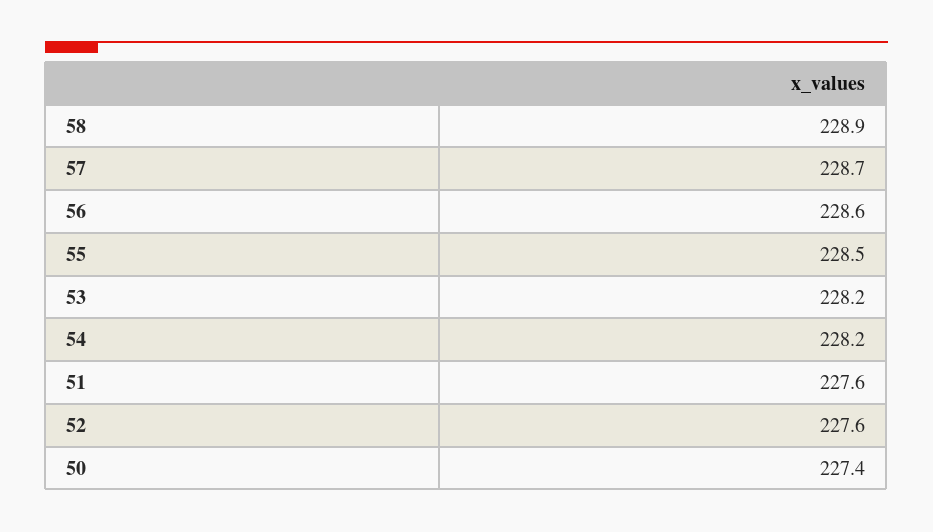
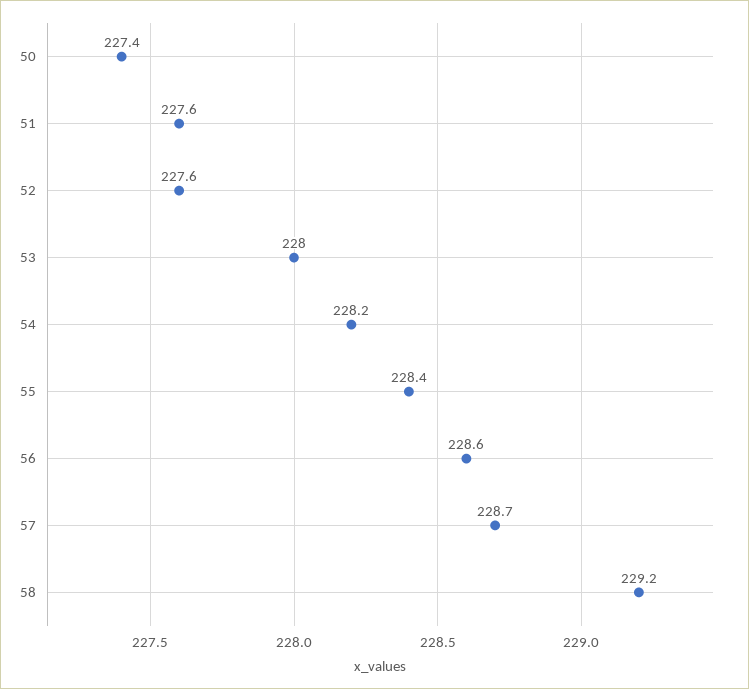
  {
-   "58": 228.9,
+   "58": 229.2,
    "57": 228.7,
    "56": 228.6,
-   "55": 228.5,
+   "55": 228.4,
-   "53": 228.2,
+   "53": 228,
    "54": 228.2,
    "51": 227.6,
    "52": 227.6,
    "50": 227.4
  }

